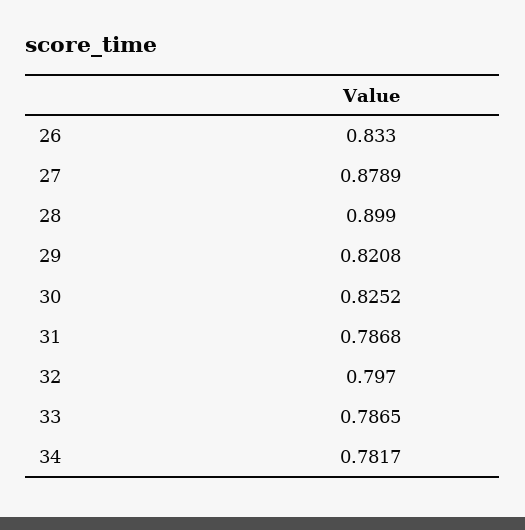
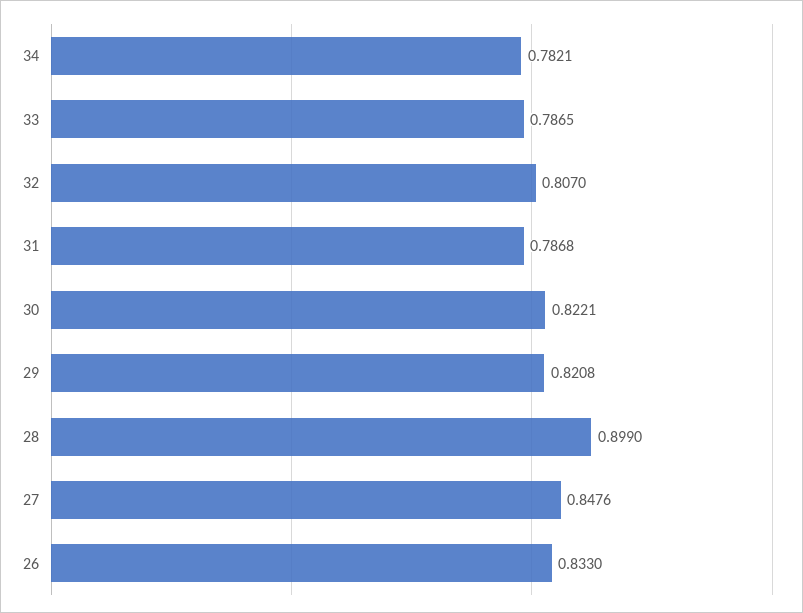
  {
    "26": 0.833,
-   "27": 0.8789,
+   "27": 0.8476,
    "28": 0.899,
    "29": 0.8208,
-   "30": 0.8252,
+   "30": 0.8221,
    "31": 0.7868,
-   "32": 0.797,
+   "32": 0.807,
    "33": 0.7865,
-   "34": 0.7817
+   "34": 0.7821
  }

